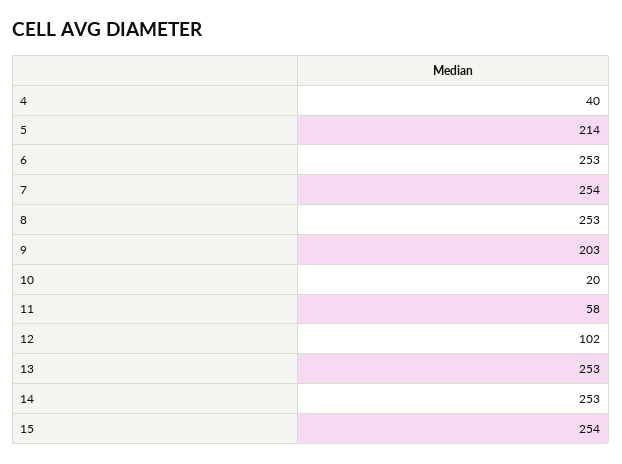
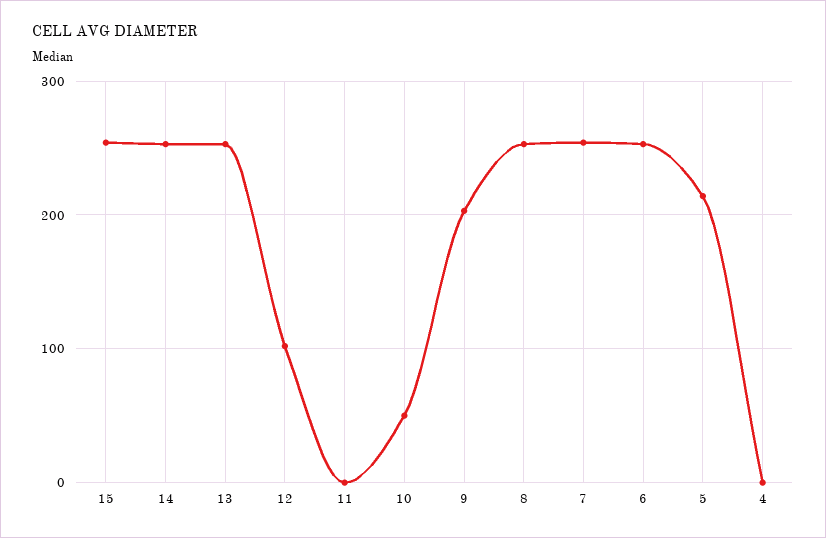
  {
-   "4": 40,
+   "4": 0,
    "5": 214,
    "6": 253,
    "7": 254,
    "8": 253,
    "9": 203,
-   "10": 20,
+   "10": 50,
-   "11": 58,
+   "11": 0,
    "12": 102,
    "13": 253,
    "14": 253,
    "15": 254
  }

